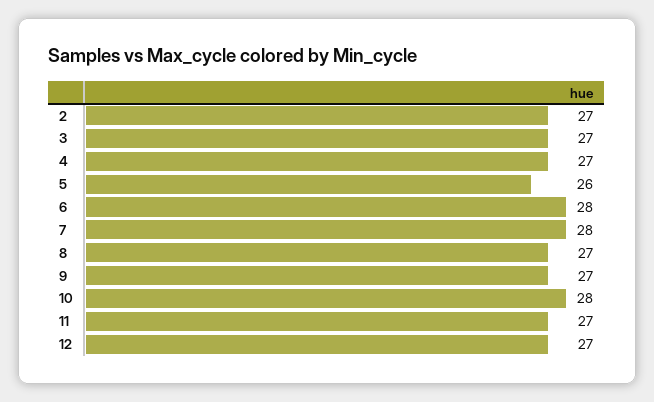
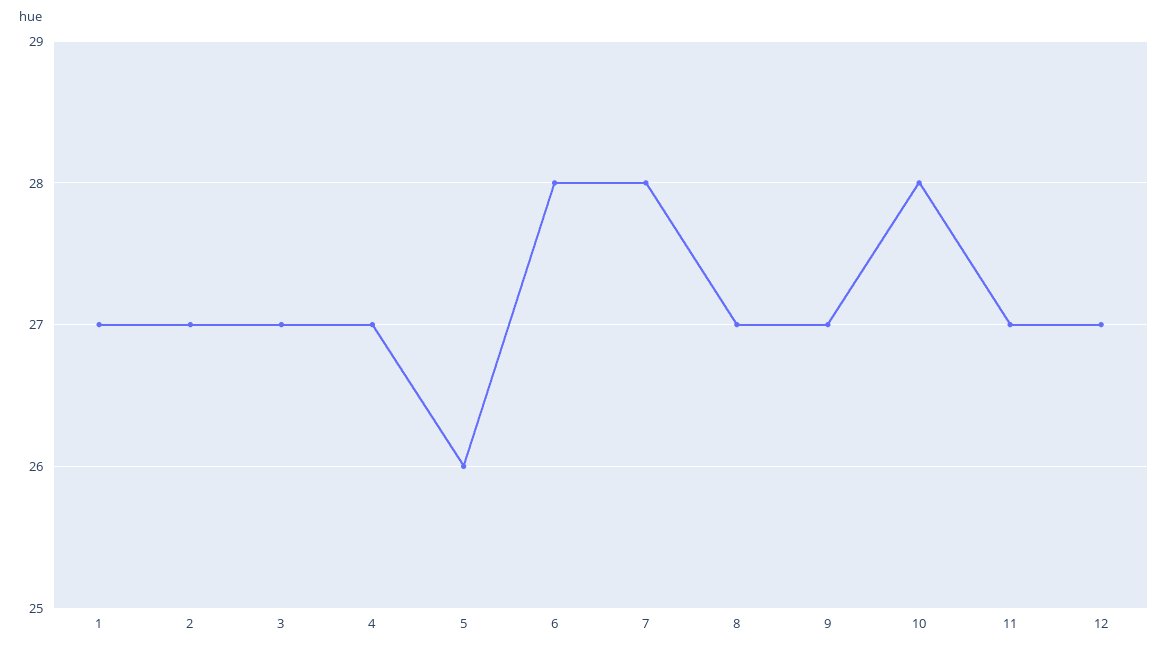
  {
    "2": 27,
    "3": 27,
    "4": 27,
    "5": 26,
    "6": 28,
    "7": 28,
    "8": 27,
    "9": 27,
    "10": 28,
    "11": 27,
-   "12": 27
+   "12": 27,
+   "1": 27
  }

